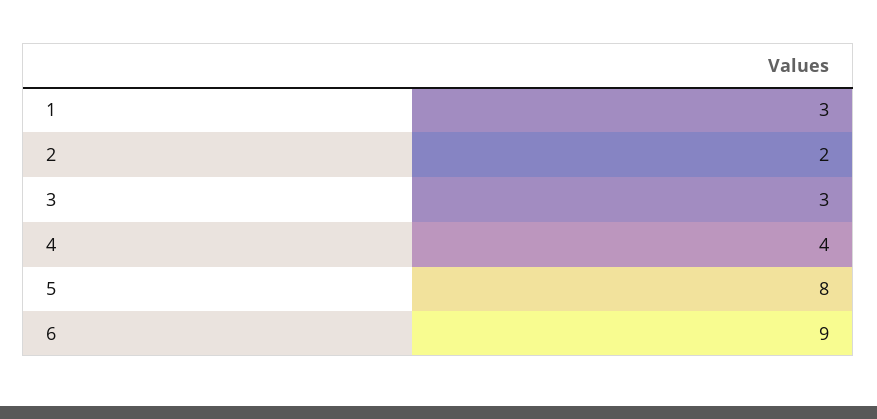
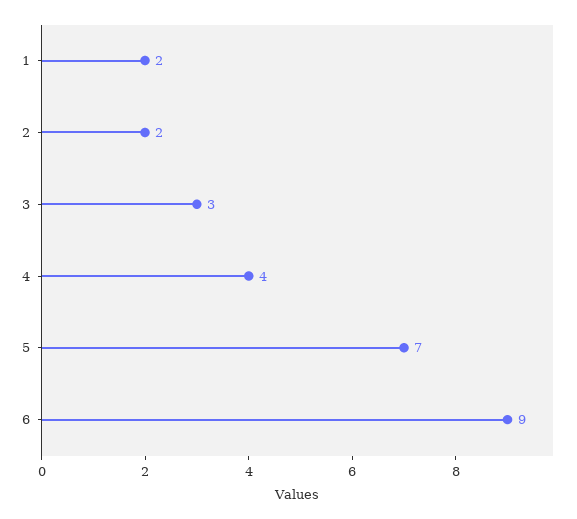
  {
-   "1": 3,
+   "1": 2,
    "2": 2,
    "3": 3,
    "4": 4,
-   "5": 8,
+   "5": 7,
    "6": 9
  }

